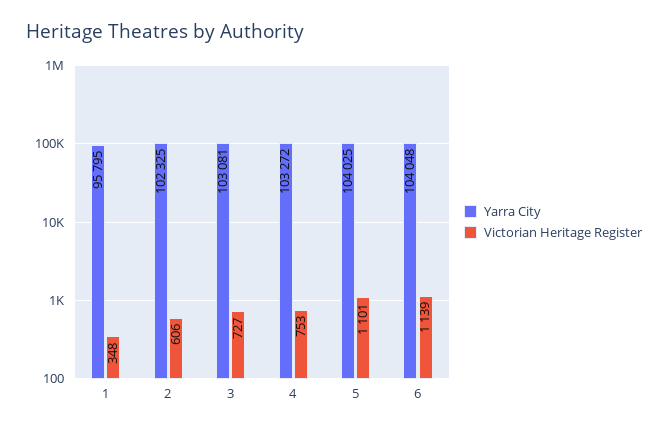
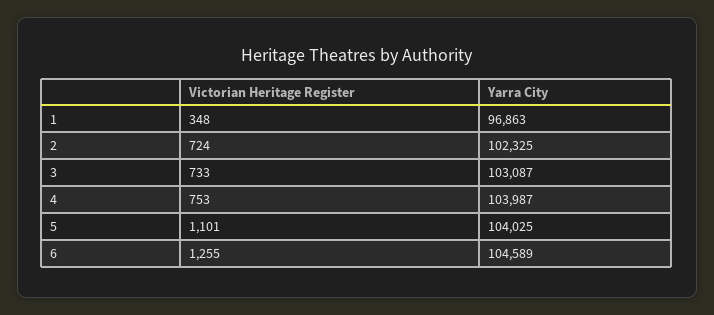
  {
    "Yarra City": {
-     "1": 95795,
+     "1": 96863,
      "2": 102325,
-     "3": 103081,
+     "3": 103087,
-     "4": 103272,
+     "4": 103987,
      "5": 104025,
-     "6": 104048
+     "6": 104589
    },
    "Victorian Heritage Register": {
      "1": 348,
-     "2": 606,
+     "2": 724,
-     "3": 727,
+     "3": 733,
      "4": 753,
      "5": 1101,
-     "6": 1139
+     "6": 1255
    }
  }

